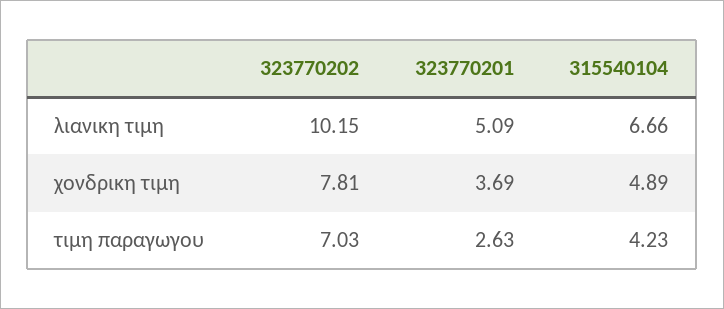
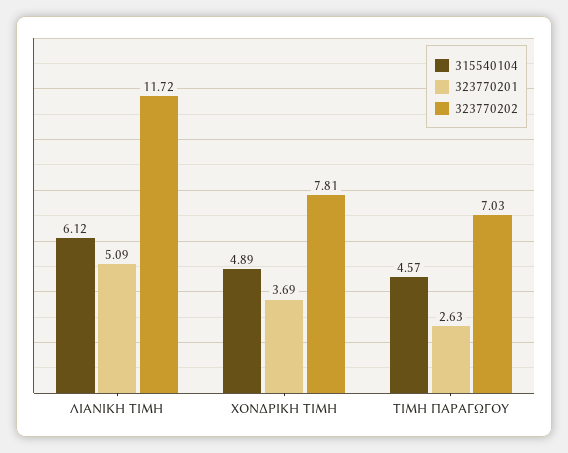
  {
    "323770202": {
-     "λιανικη τιμη": 10.15,
+     "λιανικη τιμη": 11.72,
      "χονδρικη τιμη": 7.81,
      "τιμη παραγωγου": 7.03
    },
    "323770201": {
      "λιανικη τιμη": 5.09,
      "χονδρικη τιμη": 3.69,
      "τιμη παραγωγου": 2.63
    },
    "315540104": {
-     "λιανικη τιμη": 6.66,
+     "λιανικη τιμη": 6.12,
      "χονδρικη τιμη": 4.89,
-     "τιμη παραγωγου": 4.23
+     "τιμη παραγωγου": 4.57
    }
  }

